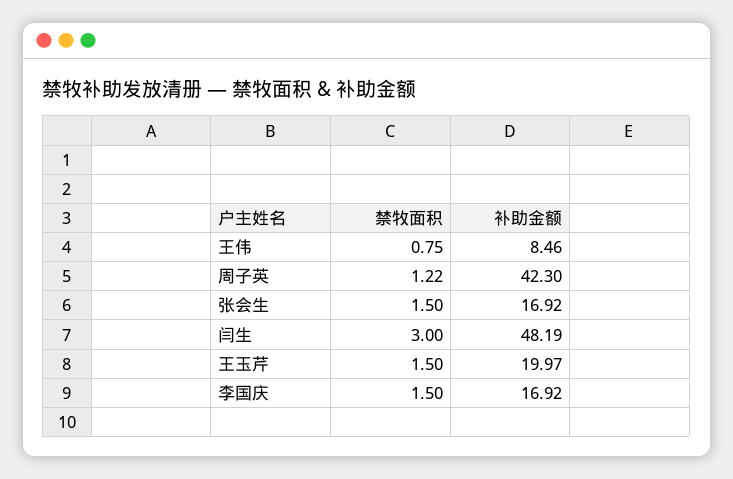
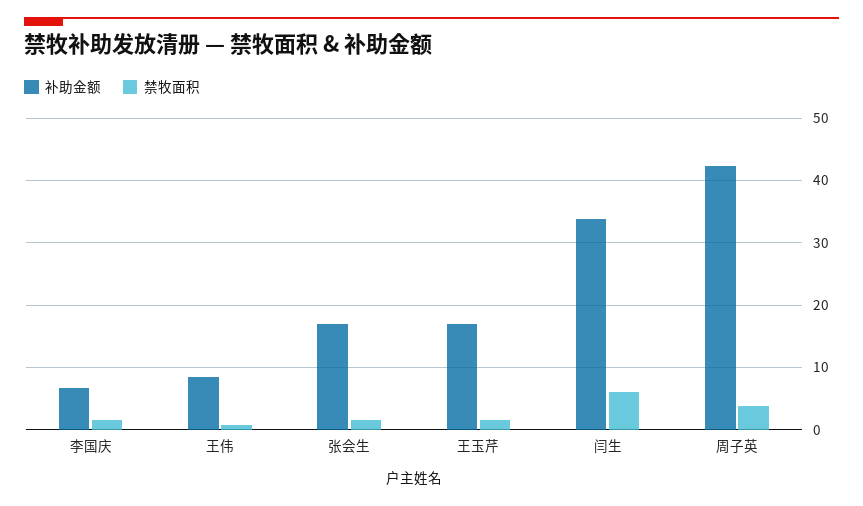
  {
    "禁牧面积": {
      "王伟": 0.75,
-     "周子英": 1.22,
+     "周子英": 4,
      "张会生": 1.5,
-     "闫生": 3,
+     "闫生": 6,
      "王玉芹": 1.5,
      "李国庆": 1.5
    },
    "补助金额": {
      "王伟": 8.46,
      "周子英": 42.3,
      "张会生": 16.92,
-     "闫生": 48.19,
+     "闫生": 34,
-     "王玉芹": 19.97,
+     "王玉芹": 17,
-     "李国庆": 16.92
+     "李国庆": 7
    }
  }

